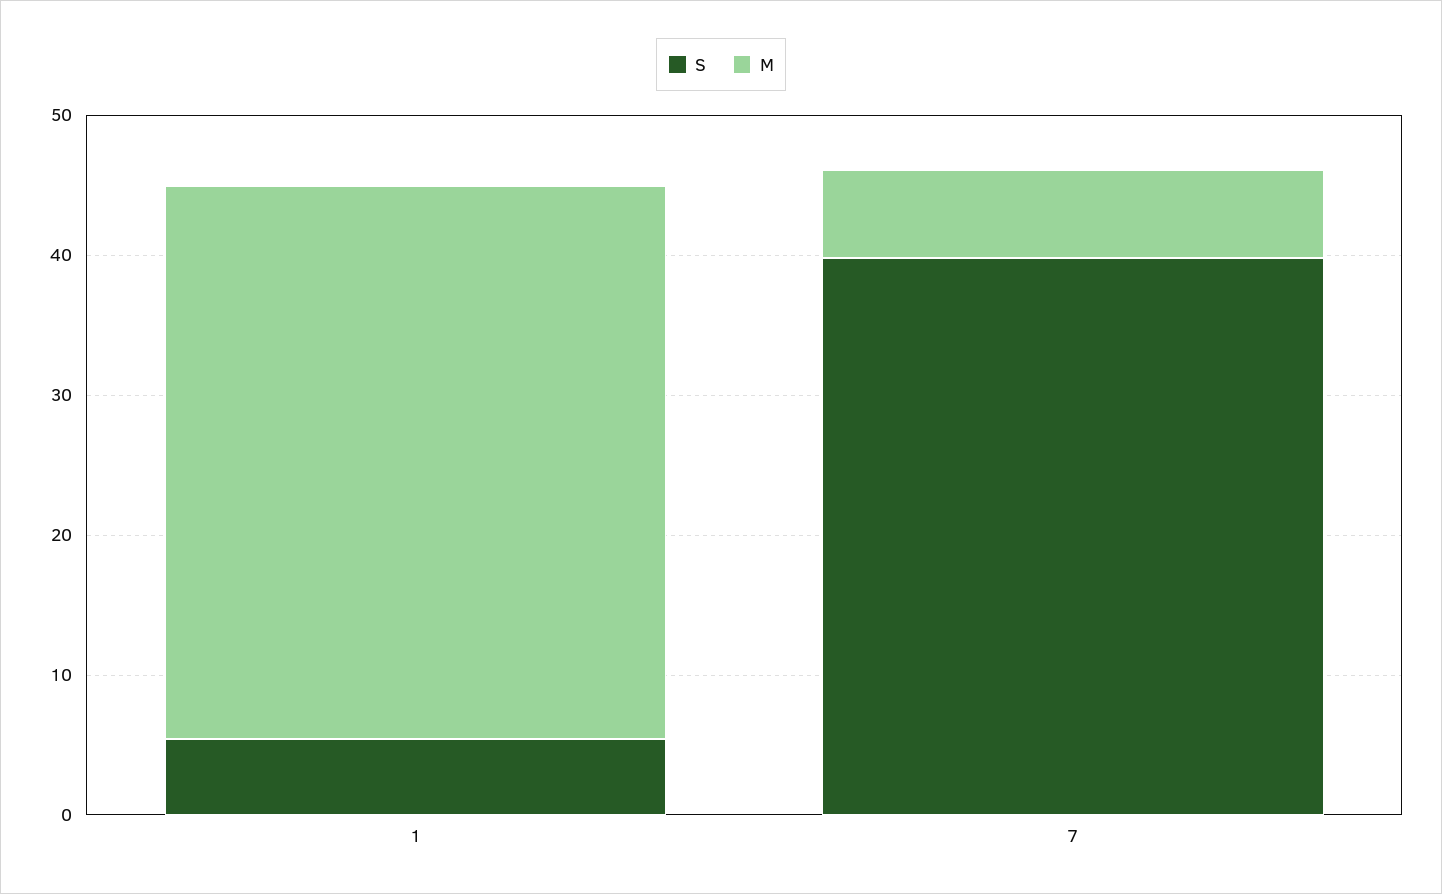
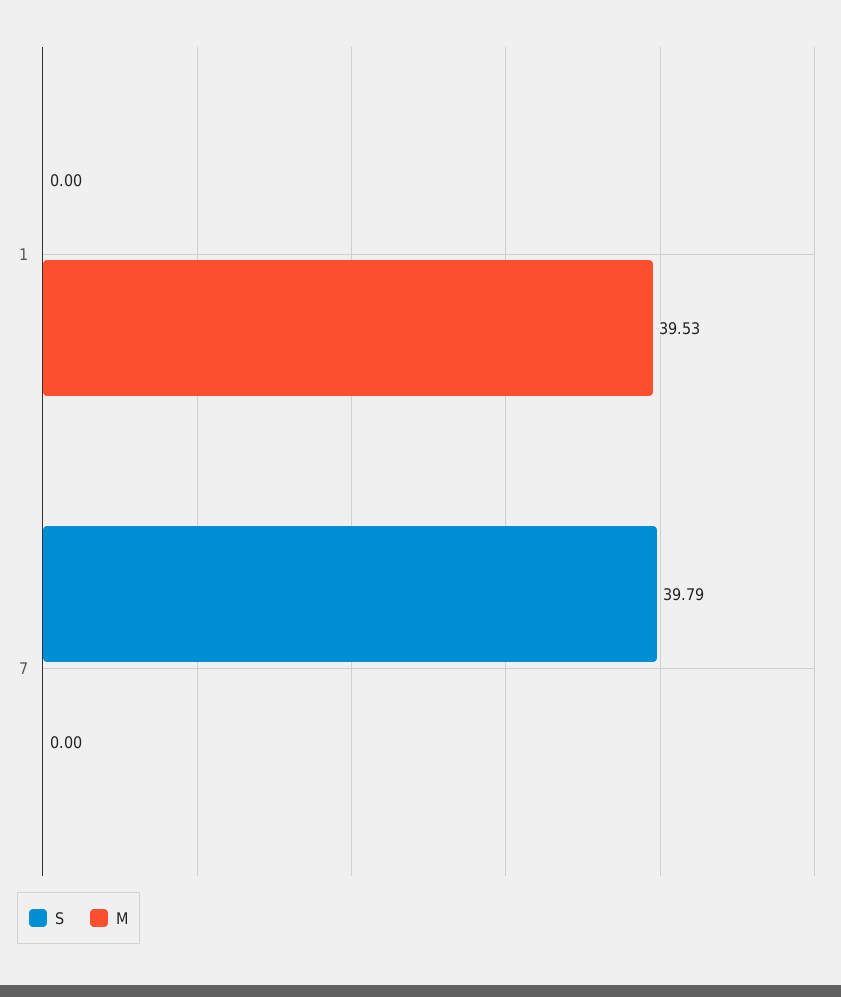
  {
    "S": {
-     "1": 6,
+     "1": 0,
      "7": 39.79
    },
    "M": {
      "1": 39.53,
-     "7": 6
+     "7": 0
    }
  }

